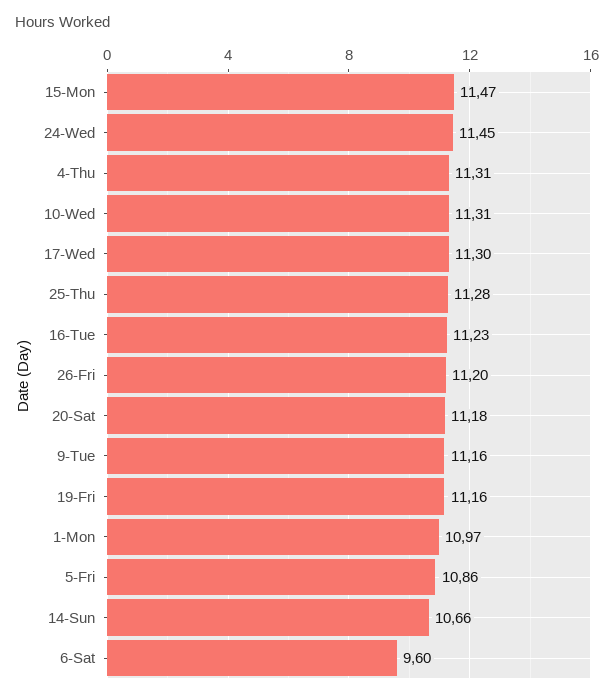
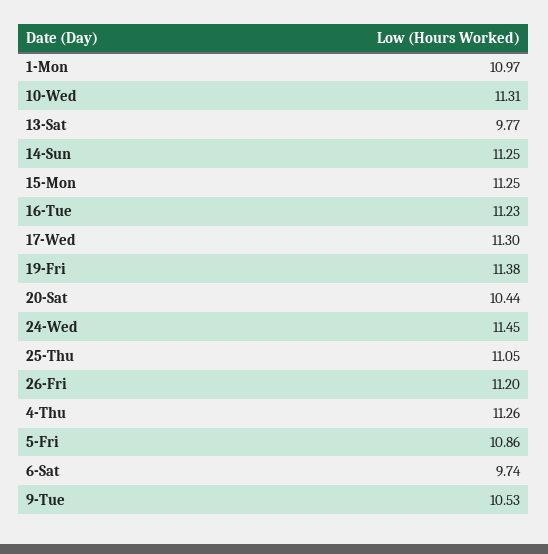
  {
-   "15-Mon": 11.47,
+   "15-Mon": 11.25,
    "24-Wed": 11.45,
-   "4-Thu": 11.31,
+   "4-Thu": 11.26,
    "10-Wed": 11.31,
    "17-Wed": 11.3,
-   "25-Thu": 11.28,
+   "25-Thu": 11.05,
    "16-Tue": 11.23,
    "26-Fri": 11.2,
-   "20-Sat": 11.18,
+   "20-Sat": 10.44,
-   "9-Tue": 11.16,
+   "9-Tue": 10.53,
-   "19-Fri": 11.16,
+   "19-Fri": 11.38,
    "1-Mon": 10.97,
    "5-Fri": 10.86,
-   "14-Sun": 10.66,
+   "14-Sun": 11.25,
-   "6-Sat": 9.6
+   "6-Sat": 9.74,
+   "13-Sat": 9.77
  }

